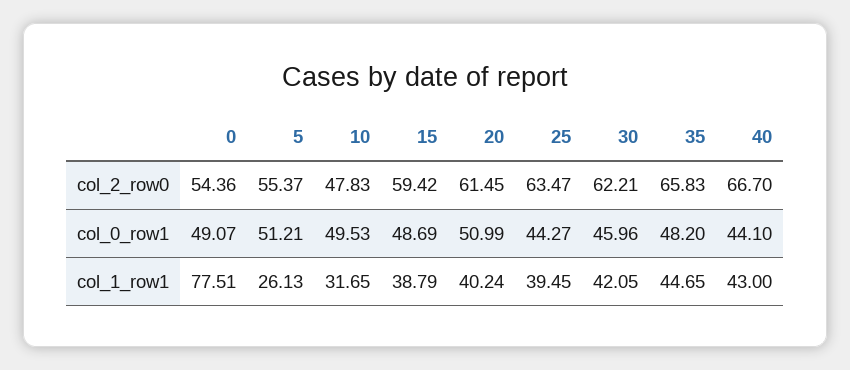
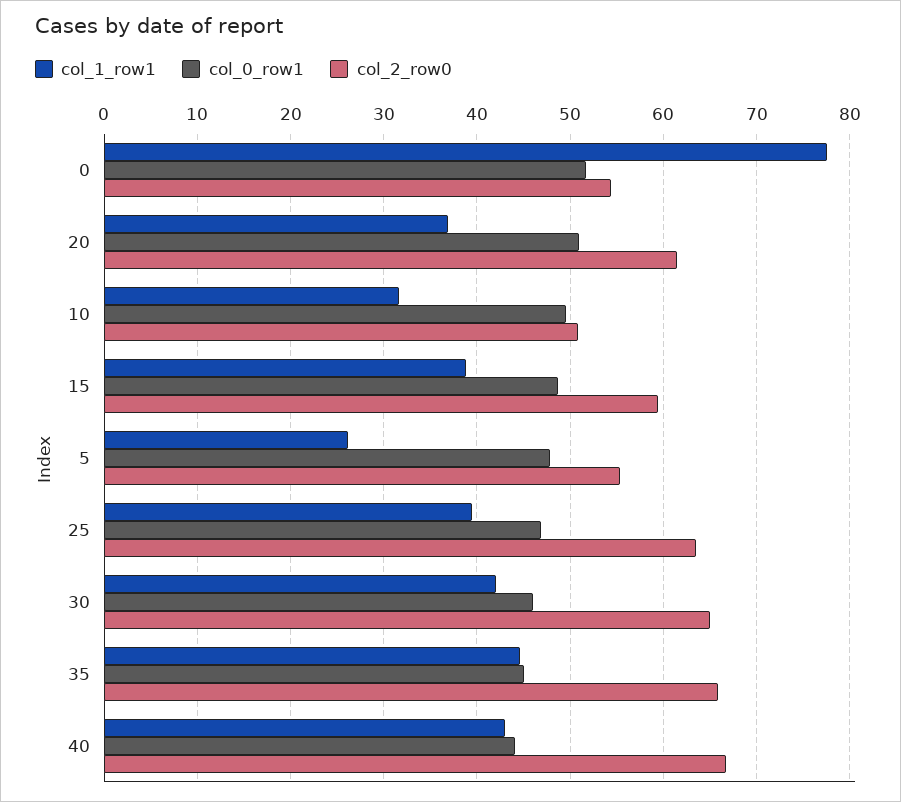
  {
    "col_2_row0": {
      "0": 54.36,
      "5": 55.37,
-     "10": 47.83,
+     "10": 51,
      "15": 59.42,
      "20": 61.45,
      "25": 63.47,
-     "30": 62.21,
+     "30": 65,
      "35": 65.83,
      "40": 66.7
    },
    "col_0_row1": {
-     "0": 49.07,
+     "0": 52,
-     "5": 51.21,
+     "5": 48,
      "10": 49.53,
      "15": 48.69,
      "20": 50.99,
-     "25": 44.27,
+     "25": 47,
      "30": 45.96,
-     "35": 48.2,
+     "35": 45,
      "40": 44.1
    },
    "col_1_row1": {
      "0": 77.51,
      "5": 26.13,
      "10": 31.65,
      "15": 38.79,
-     "20": 40.24,
+     "20": 37,
      "25": 39.45,
      "30": 42.05,
      "35": 44.65,
      "40": 43
    }
  }

